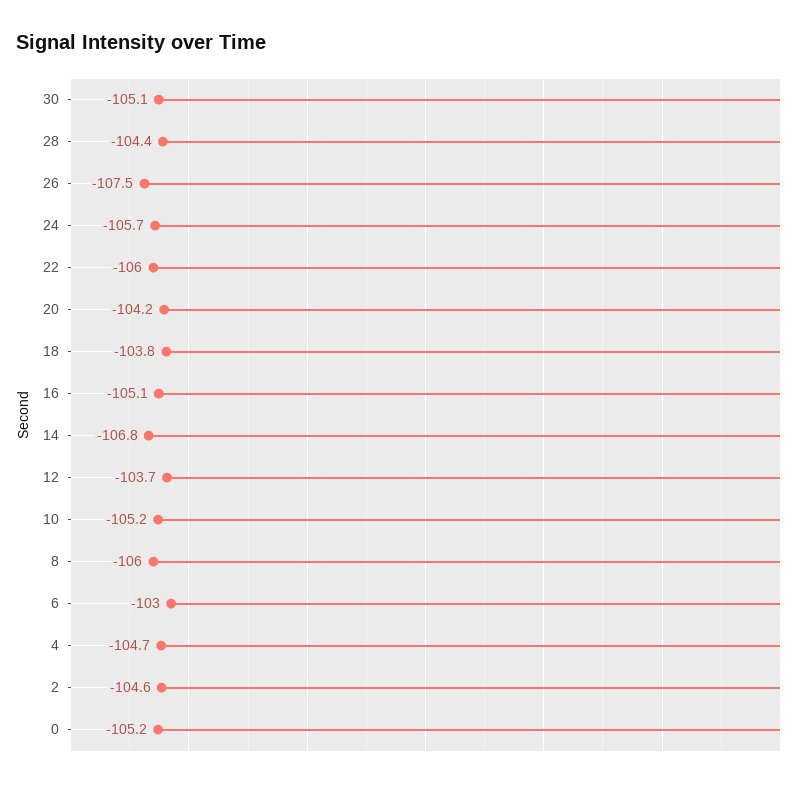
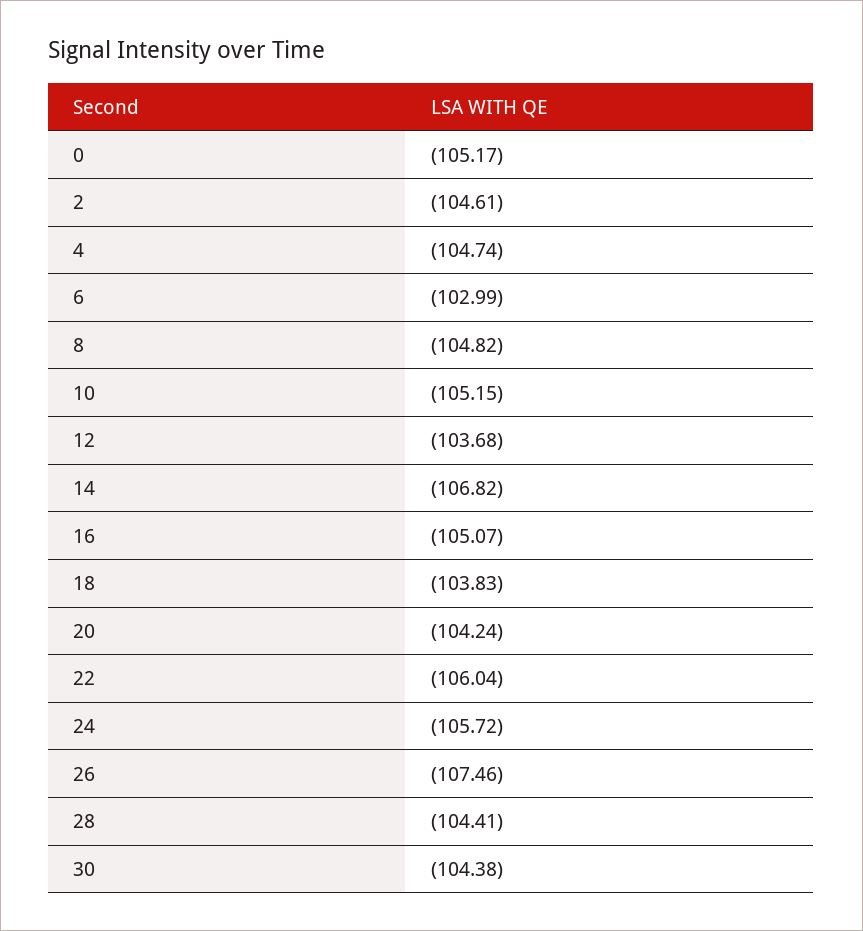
  {
-   "30": -105.1,
+   "30": -104.38,
    "28": -104.41,
    "26": -107.46,
    "24": -105.72,
    "22": -106.04,
    "20": -104.24,
    "18": -103.83,
    "16": -105.07,
    "14": -106.82,
    "12": -103.68,
    "10": -105.15,
-   "8": -106,
+   "8": -104.82,
    "6": -102.99,
    "4": -104.74,
    "2": -104.61,
    "0": -105.17
  }

